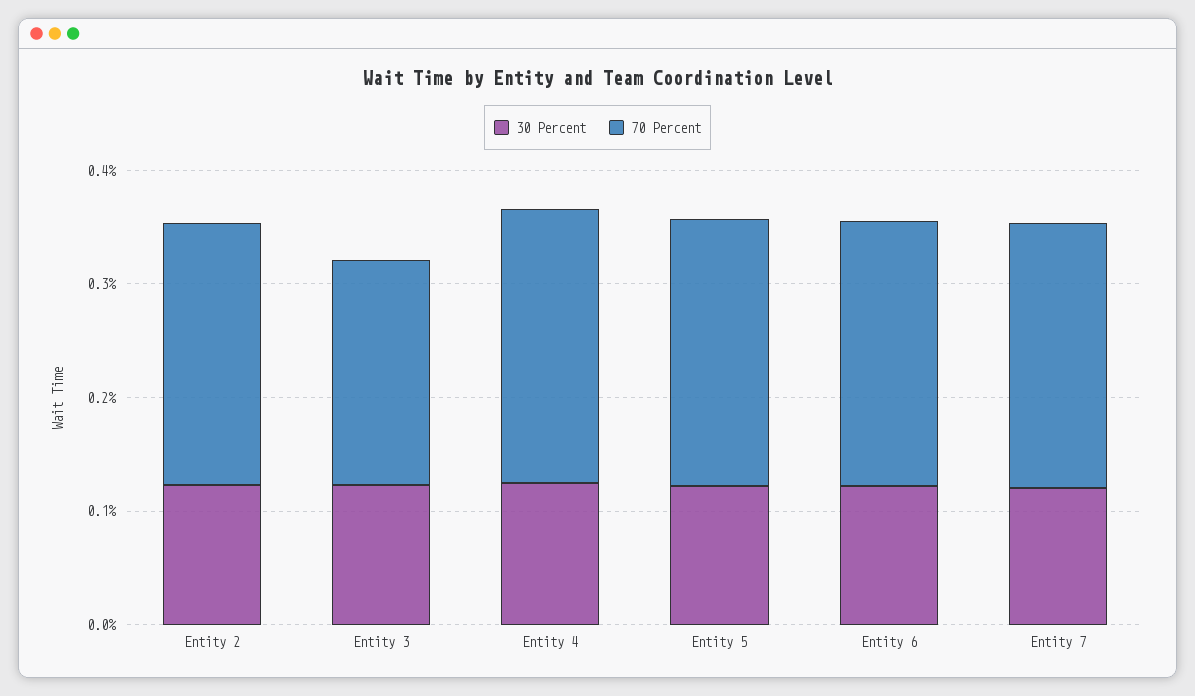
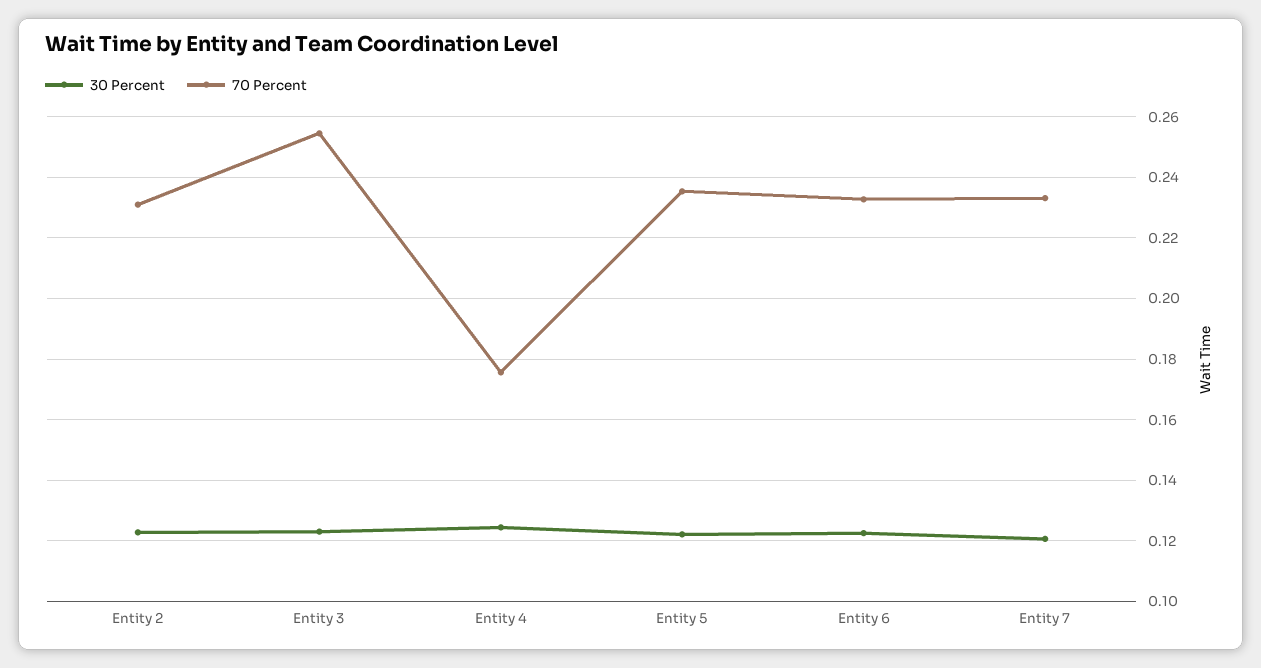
  {
    "30 Percent": {
      "Entity 2": 0.122,
      "Entity 3": 0.124,
      "Entity 4": 0.124,
      "Entity 5": 0.122,
      "Entity 6": 0.122,
      "Entity 7": 0.12
    },
    "70 Percent": {
      "Entity 2": 0.232,
-     "Entity 3": 0.2,
+     "Entity 3": 0.254,
-     "Entity 4": 0.24,
+     "Entity 4": 0.176,
      "Entity 5": 0.236,
      "Entity 6": 0.232,
      "Entity 7": 0.234
    }
  }

